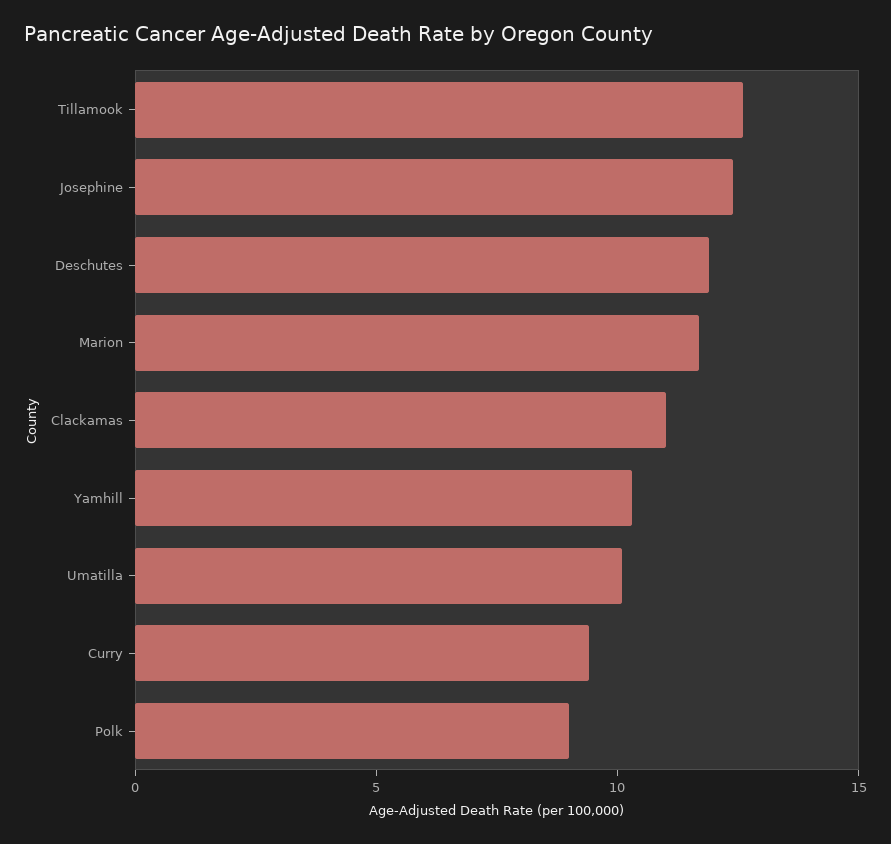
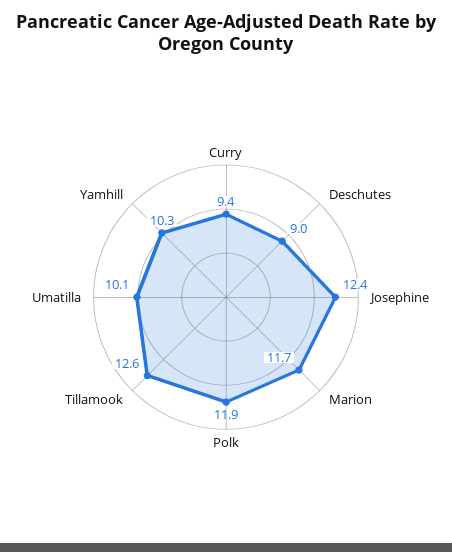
  {
    "Tillamook": 12.6,
    "Josephine": 12.4,
-   "Deschutes": 12,
+   "Deschutes": 9,
    "Marion": 11.7,
-   "Clackamas": 11,
    "Yamhill": 10.3,
    "Umatilla": 10.1,
    "Curry": 9.4,
-   "Polk": 9
+   "Polk": 11.9
  }

